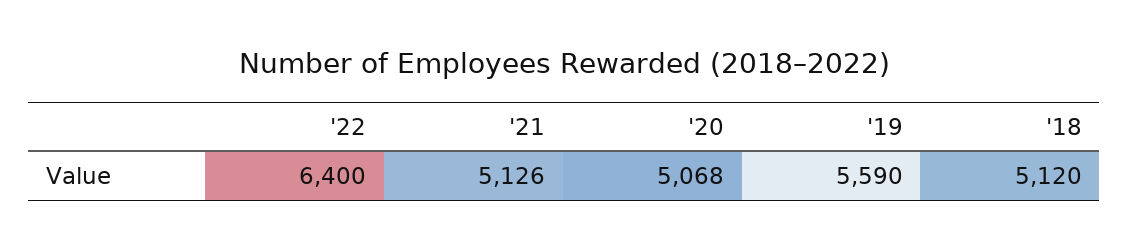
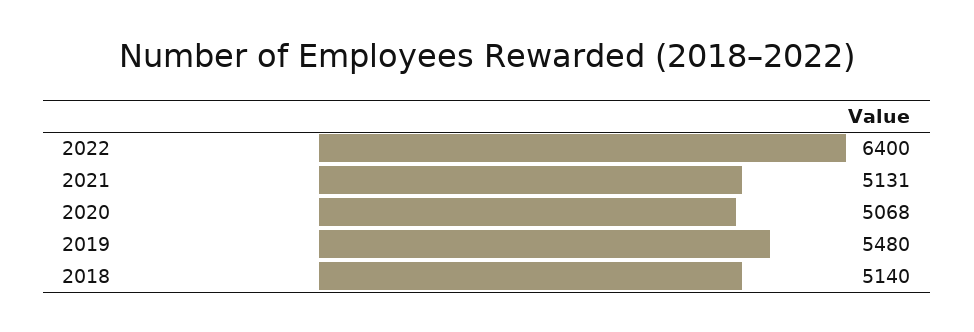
  {
    "'22": 6400,
-   "'21": 5126,
+   "'21": 5131,
    "'20": 5068,
-   "'19": 5590,
+   "'19": 5480,
-   "'18": 5120
+   "'18": 5140
  }

